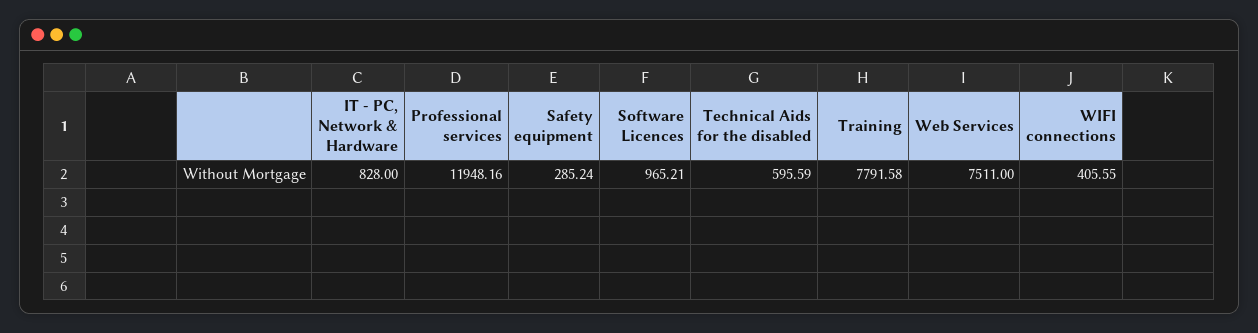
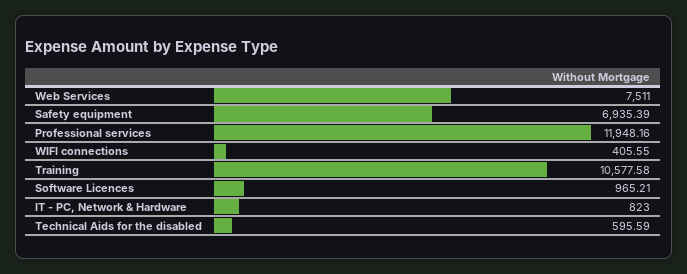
  {
-   "IT - PC, Network & Hardware": 828,
+   "IT - PC, Network & Hardware": 823,
    "Professional services": 11948.16,
-   "Safety equipment": 285.24,
+   "Safety equipment": 6935.39,
    "Software Licences": 965.21,
    "Technical Aids for the disabled": 595.59,
-   "Training": 7791.58,
+   "Training": 10577.58,
    "Web Services": 7511,
    "WIFI connections": 405.55
  }

